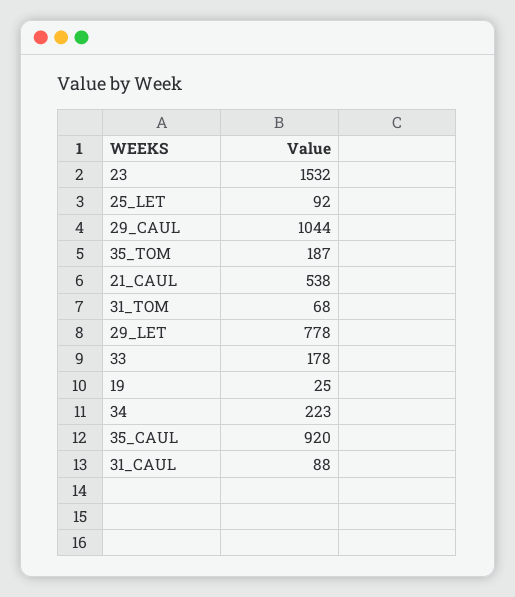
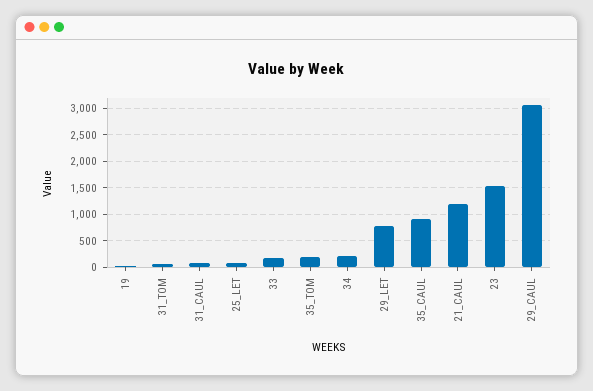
  {
    "23": 1532,
    "25_LET": 92,
-   "29_CAUL": 1044,
+   "29_CAUL": 3000,
    "35_TOM": 187,
-   "21_CAUL": 538,
+   "21_CAUL": 1250,
    "31_TOM": 68,
    "29_LET": 778,
    "33": 178,
    "19": 25,
    "34": 223,
    "35_CAUL": 920,
    "31_CAUL": 88
  }

